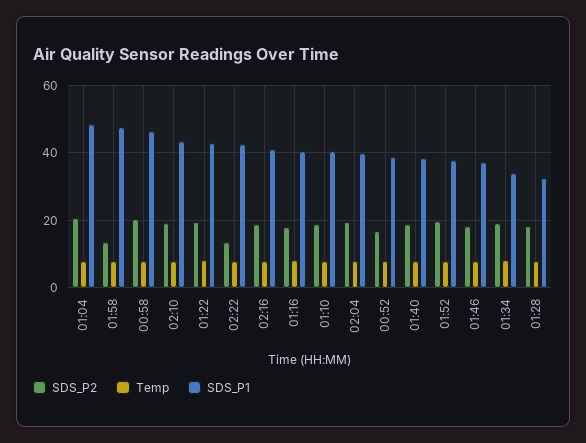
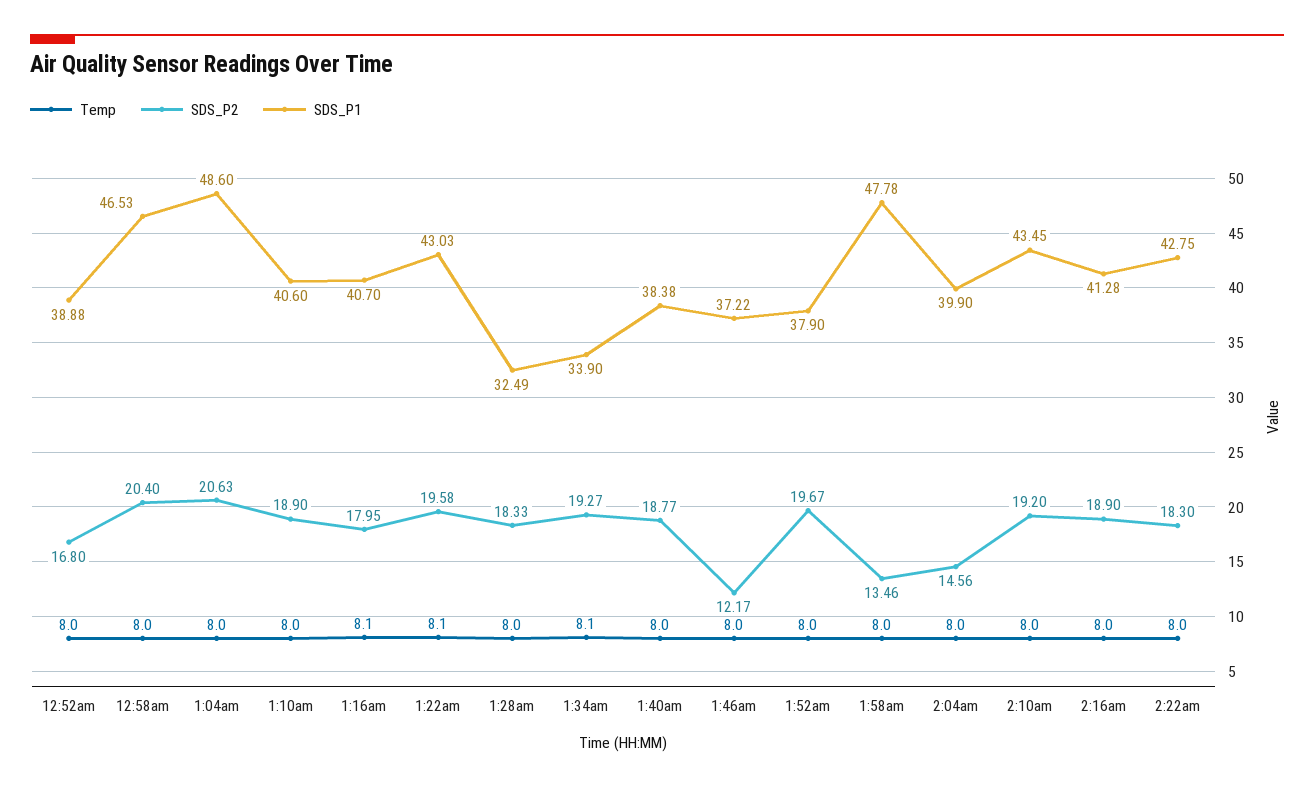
  {
    "SDS_P2": {
      "01:04": 20.63,
      "01:58": 13.46,
      "00:58": 20.4,
      "02:10": 19.2,
      "01:22": 19.58,
-     "02:22": 14,
+     "02:22": 18.3,
      "02:16": 18.9,
      "01:16": 17.95,
      "01:10": 18.9,
-     "02:04": 20,
+     "02:04": 14.56,
      "00:52": 16.8,
      "01:40": 18.77,
      "01:52": 19.67,
-     "01:46": 18,
+     "01:46": 12.17,
      "01:34": 19.27,
      "01:28": 18.33
    },
    "Temp": {
      "01:04": 8,
      "01:58": 8,
      "00:58": 8,
      "02:10": 8,
      "01:22": 8.1,
      "02:22": 8,
      "02:16": 8,
      "01:16": 8.1,
      "01:10": 8,
      "02:04": 8,
      "00:52": 8,
      "01:40": 8,
      "01:52": 8,
      "01:46": 8,
      "01:34": 8.1,
      "01:28": 8
    },
    "SDS_P1": {
      "01:04": 48.6,
      "01:58": 47.78,
      "00:58": 46.53,
      "02:10": 43.45,
      "01:22": 43.03,
      "02:22": 42.75,
      "02:16": 41.28,
      "01:16": 40.7,
      "01:10": 40.6,
      "02:04": 39.9,
      "00:52": 38.88,
      "01:40": 38.38,
      "01:52": 37.9,
      "01:46": 37.22,
      "01:34": 33.9,
      "01:28": 32.49
    }
  }

